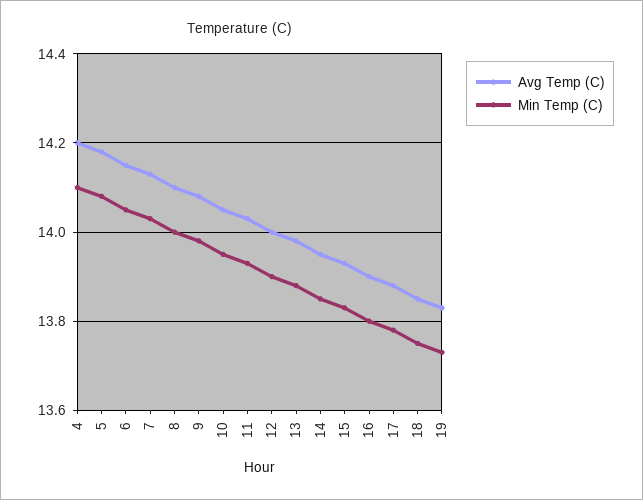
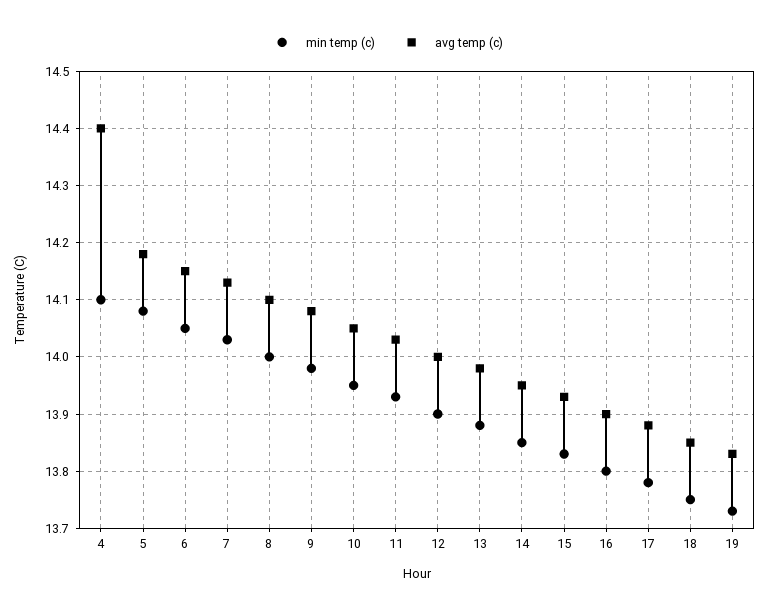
  {
    "Avg Temp (C)": {
-     "4": 14.2,
+     "4": 14.4,
      "5": 14.2,
      "6": 14.15,
      "7": 14.15,
      "8": 14.1,
      "9": 14.1,
      "10": 14.05,
      "11": 14.05,
      "12": 14,
      "13": 14,
      "14": 13.95,
      "15": 13.95,
      "16": 13.9,
      "17": 13.9,
      "18": 13.85,
      "19": 13.85
    },
    "Min Temp (C)": {
      "4": 14.1,
      "5": 14.1,
      "6": 14.05,
      "7": 14.05,
      "8": 14,
      "9": 14,
      "10": 13.95,
      "11": 13.95,
      "12": 13.9,
      "13": 13.9,
      "14": 13.85,
      "15": 13.85,
      "16": 13.8,
      "17": 13.8,
      "18": 13.75,
      "19": 13.75
    }
  }

